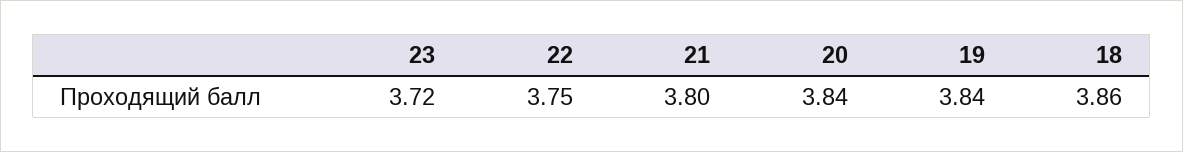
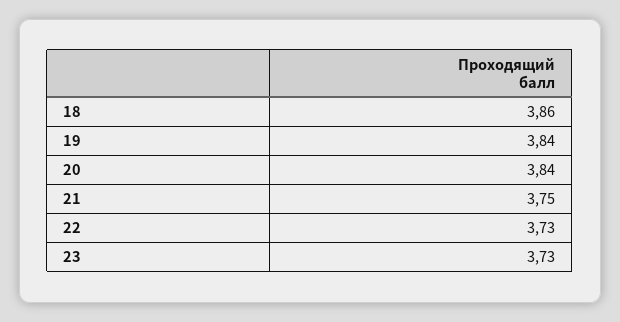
  {
-   "23": 3.72,
+   "23": 3.73,
-   "22": 3.75,
+   "22": 3.73,
-   "21": 3.8,
+   "21": 3.75,
    "20": 3.84,
    "19": 3.84,
    "18": 3.86
  }

